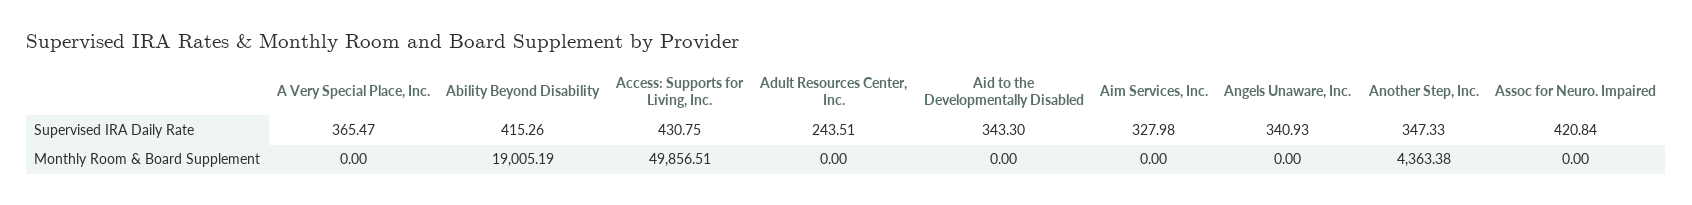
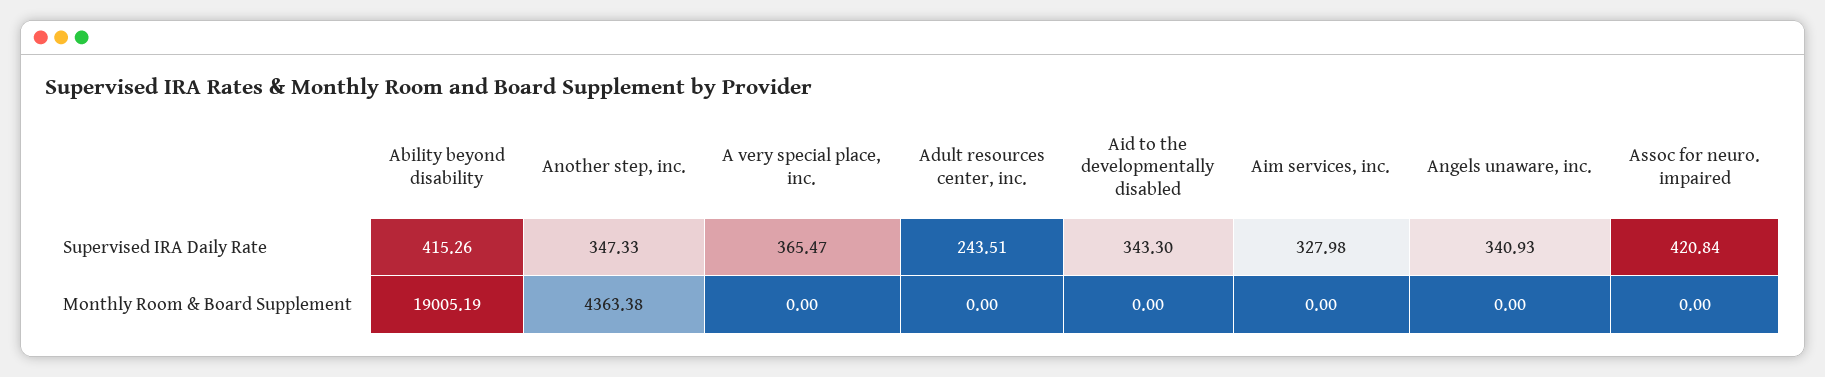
  {
    "A Very Special Place, Inc.": {
      "Supervised IRA Daily Rate": 365.47,
      "Monthly Room & Board Supplement": 0
    },
    "Ability Beyond Disability": {
      "Supervised IRA Daily Rate": 415.26,
      "Monthly Room & Board Supplement": 19005.19
    },
-   "Access: Supports for Living, Inc.": {
-     "Supervised IRA Daily Rate": 430.75,
-     "Monthly Room & Board Supplement": 49856.51
-   },
    "Adult Resources Center, Inc.": {
      "Supervised IRA Daily Rate": 243.51,
      "Monthly Room & Board Supplement": 0
    },
    "Aid to the Developmentally Disabled": {
      "Supervised IRA Daily Rate": 343.3,
      "Monthly Room & Board Supplement": 0
    },
    "Aim Services, Inc.": {
      "Supervised IRA Daily Rate": 327.98,
      "Monthly Room & Board Supplement": 0
    },
    "Angels Unaware, Inc.": {
      "Supervised IRA Daily Rate": 340.93,
      "Monthly Room & Board Supplement": 0
    },
    "Another Step, Inc.": {
      "Supervised IRA Daily Rate": 347.33,
      "Monthly Room & Board Supplement": 4363.38
    },
    "Assoc for Neuro. Impaired": {
      "Supervised IRA Daily Rate": 420.84,
      "Monthly Room & Board Supplement": 0
    }
  }

